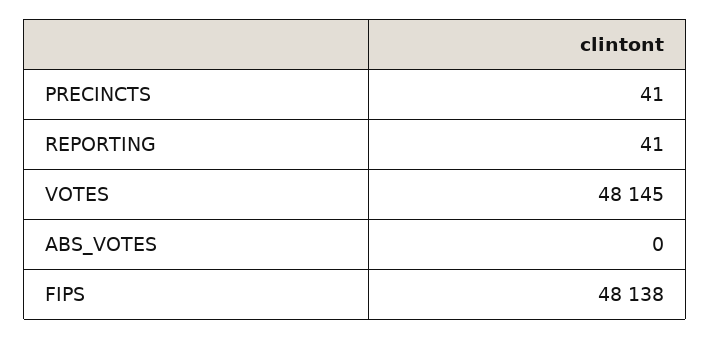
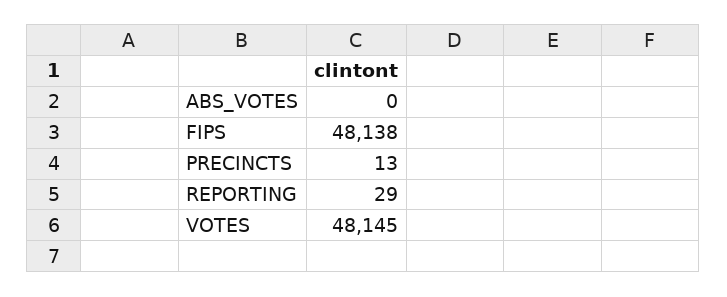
  {
-   "PRECINCTS": 41,
+   "PRECINCTS": 13,
-   "REPORTING": 41,
+   "REPORTING": 29,
    "VOTES": 48145,
    "ABS_VOTES": 0,
    "FIPS": 48138
  }

